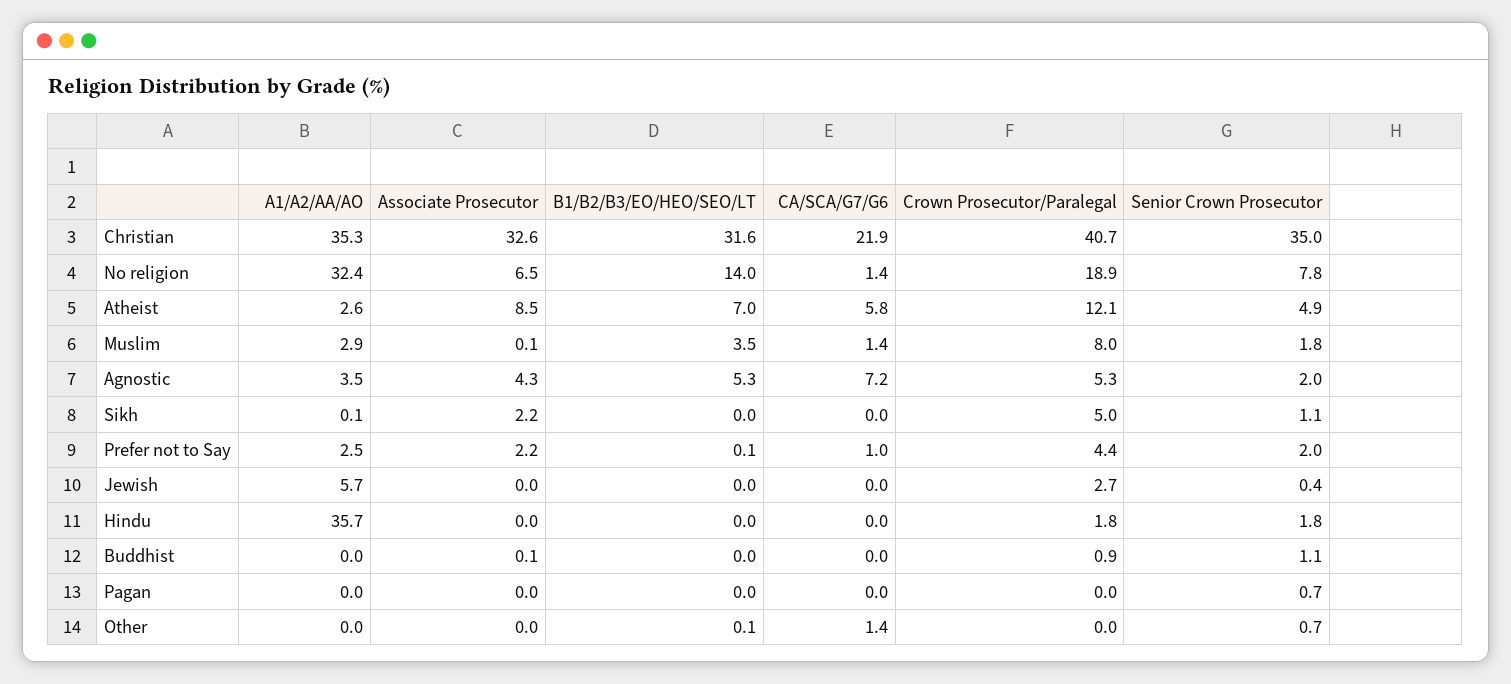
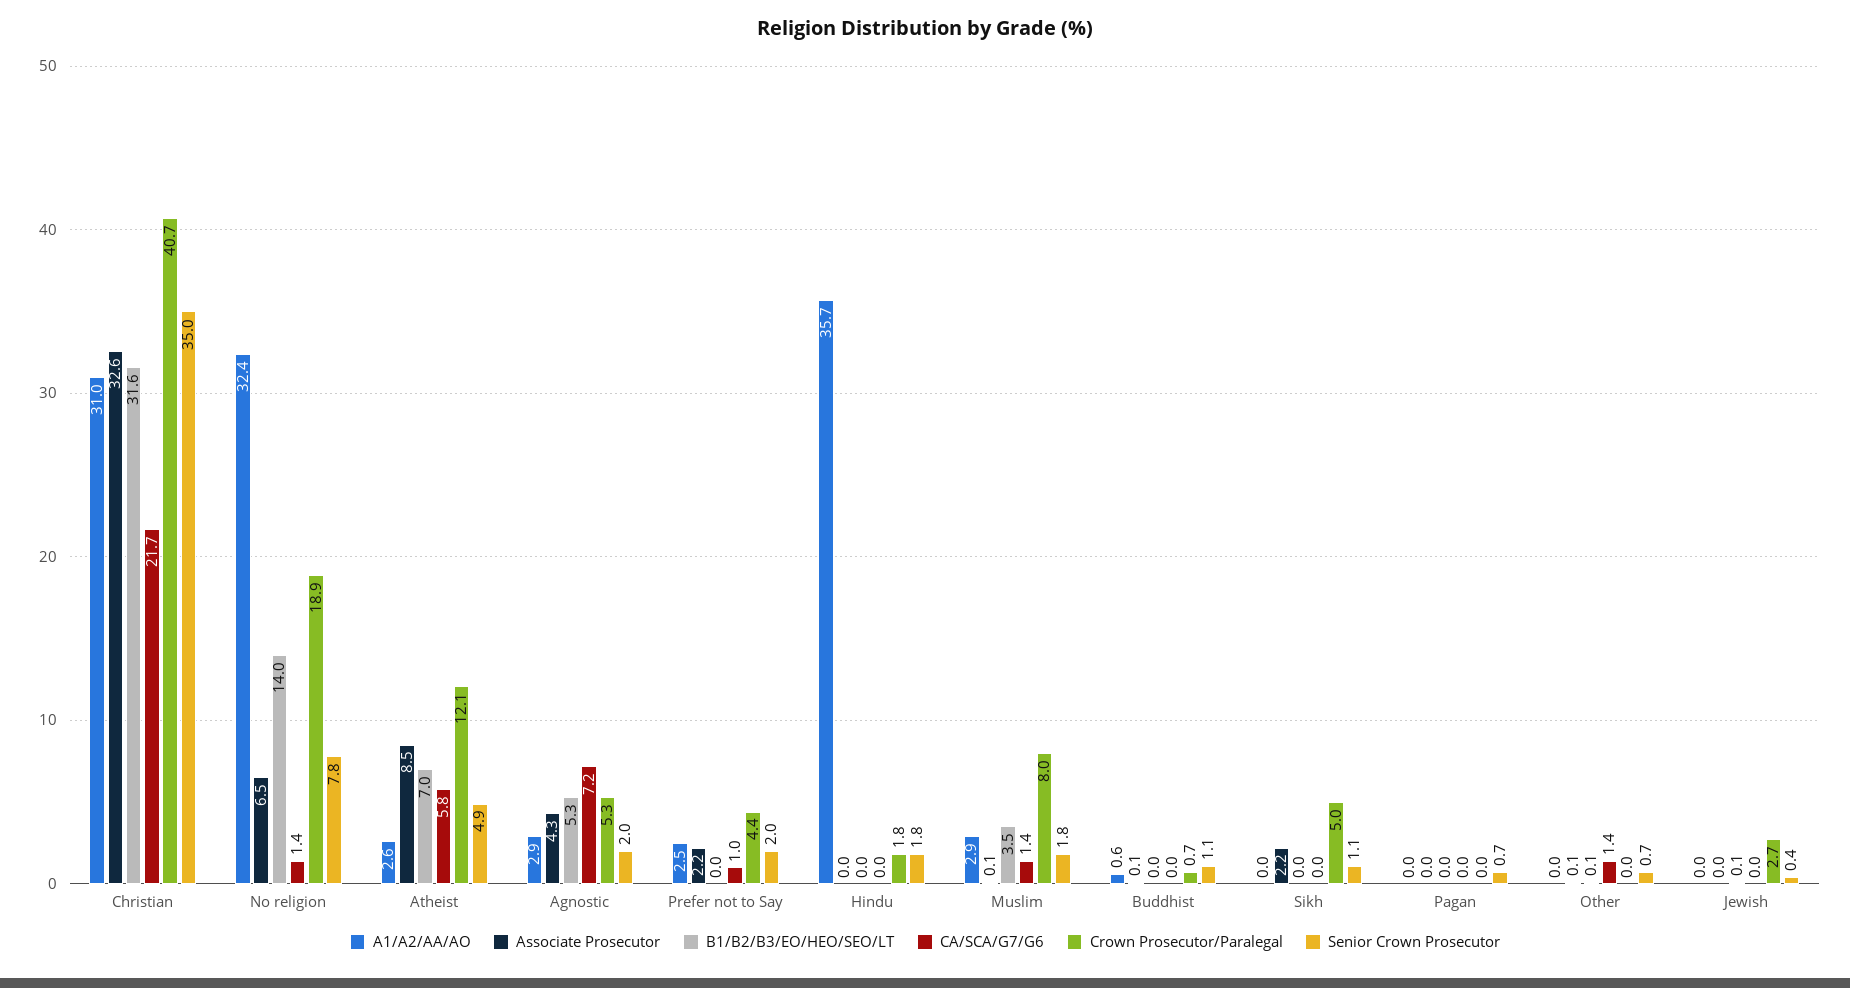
  {
    "A1/A2/AA/AO": {
-     "Christian": 35.3,
+     "Christian": 31,
      "No religion": 32.4,
      "Atheist": 2.6,
      "Muslim": 2.9,
-     "Agnostic": 3.5,
+     "Agnostic": 2.9,
-     "Sikh": 0.1,
+     "Sikh": 0,
      "Prefer not to Say": 2.5,
-     "Jewish": 5.7,
+     "Jewish": 0,
      "Hindu": 35.7,
-     "Buddhist": 0,
+     "Buddhist": 0.6,
      "Pagan": 0,
      "Other": 0
    },
    "Associate Prosecutor": {
      "Christian": 32.6,
      "No religion": 6.5,
      "Atheist": 8.5,
      "Muslim": 0.1,
      "Agnostic": 4.3,
      "Sikh": 2.2,
      "Prefer not to Say": 2.2,
      "Jewish": 0,
      "Hindu": 0,
      "Buddhist": 0.1,
      "Pagan": 0,
-     "Other": 0
+     "Other": 0.1
    },
    "B1/B2/B3/EO/HEO/SEO/LT": {
      "Christian": 31.6,
      "No religion": 14,
      "Atheist": 7,
      "Muslim": 3.5,
      "Agnostic": 5.3,
      "Sikh": 0,
-     "Prefer not to Say": 0.1,
+     "Prefer not to Say": 0,
-     "Jewish": 0,
+     "Jewish": 0.1,
      "Hindu": 0,
      "Buddhist": 0,
      "Pagan": 0,
      "Other": 0.1
    },
    "CA/SCA/G7/G6": {
-     "Christian": 21.9,
+     "Christian": 21.7,
      "No religion": 1.4,
      "Atheist": 5.8,
      "Muslim": 1.4,
      "Agnostic": 7.2,
      "Sikh": 0,
      "Prefer not to Say": 1,
      "Jewish": 0,
      "Hindu": 0,
      "Buddhist": 0,
      "Pagan": 0,
      "Other": 1.4
    },
    "Crown Prosecutor/Paralegal": {
      "Christian": 40.7,
      "No religion": 18.9,
      "Atheist": 12.1,
      "Muslim": 8,
      "Agnostic": 5.3,
      "Sikh": 5,
      "Prefer not to Say": 4.4,
      "Jewish": 2.7,
      "Hindu": 1.8,
-     "Buddhist": 0.9,
+     "Buddhist": 0.7,
      "Pagan": 0,
      "Other": 0
    },
    "Senior Crown Prosecutor": {
      "Christian": 35,
      "No religion": 7.8,
      "Atheist": 4.9,
      "Muslim": 1.8,
      "Agnostic": 2,
      "Sikh": 1.1,
      "Prefer not to Say": 2,
      "Jewish": 0.4,
      "Hindu": 1.8,
      "Buddhist": 1.1,
      "Pagan": 0.7,
      "Other": 0.7
    }
  }

